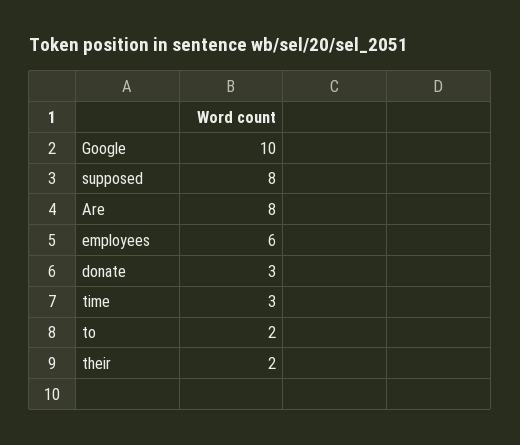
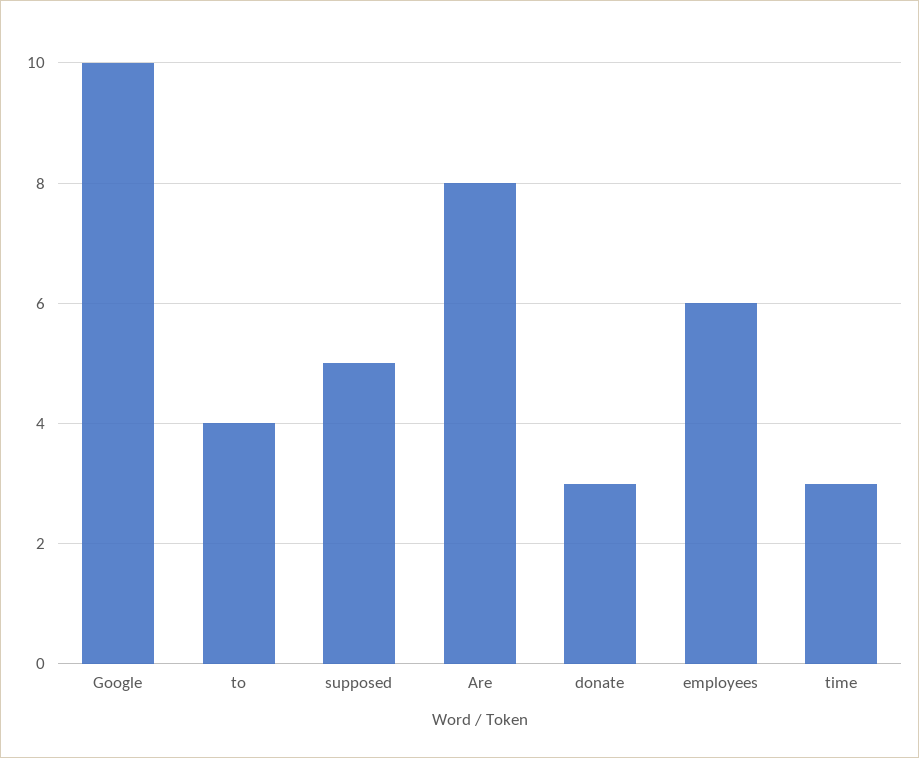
  {
    "Google": 10,
-   "supposed": 8,
+   "supposed": 5,
    "Are": 8,
    "employees": 6,
    "donate": 3,
    "time": 3,
-   "to": 2,
+   "to": 4
-   "their": 2
  }

